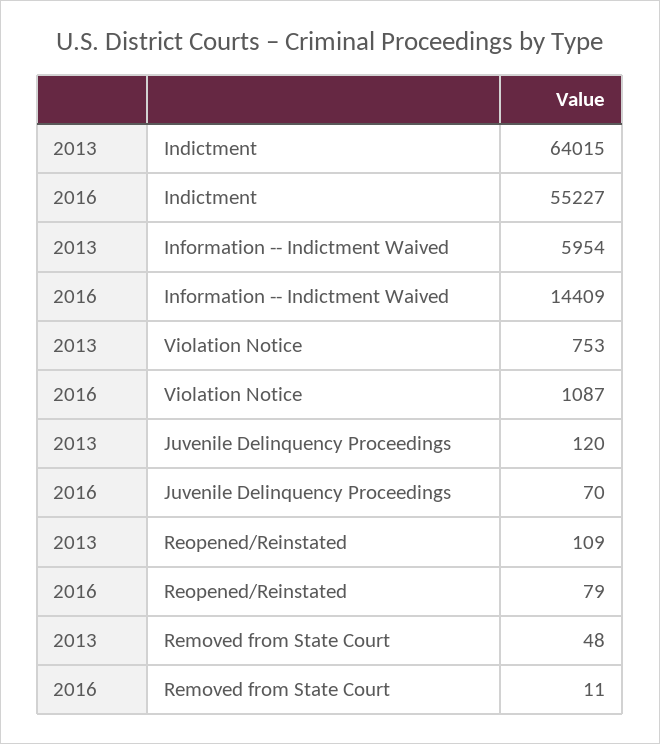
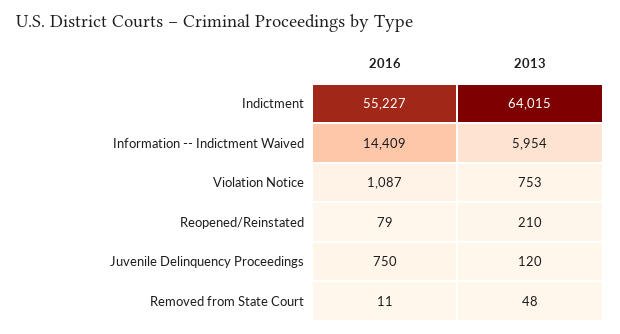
  {
    "2013": {
      "Indictment": 64015,
      "Information -- Indictment Waived": 5954,
      "Violation Notice": 753,
      "Juvenile Delinquency Proceedings": 120,
-     "Reopened/Reinstated": 109,
+     "Reopened/Reinstated": 210,
      "Removed from State Court": 48
    },
    "2016": {
      "Indictment": 55227,
      "Information -- Indictment Waived": 14409,
      "Violation Notice": 1087,
-     "Juvenile Delinquency Proceedings": 70,
+     "Juvenile Delinquency Proceedings": 750,
      "Reopened/Reinstated": 79,
      "Removed from State Court": 11
    }
  }

